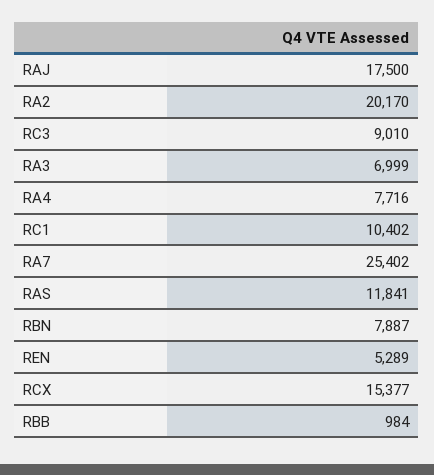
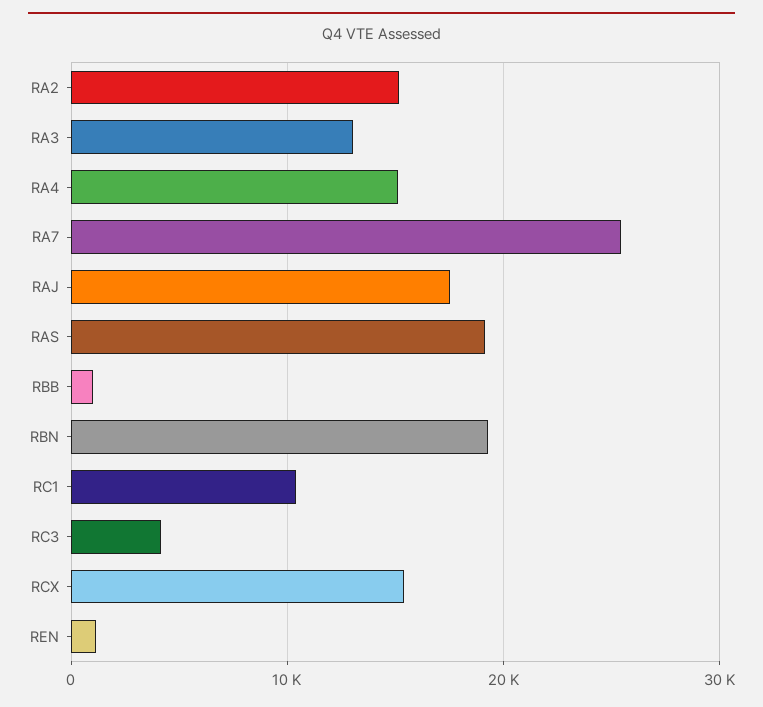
  {
    "RAJ": 17500,
-   "RA2": 20170,
+   "RA2": 15000,
-   "RC3": 9010,
+   "RC3": 4000,
-   "RA3": 6999,
+   "RA3": 13000,
-   "RA4": 7716,
+   "RA4": 15000,
    "RC1": 10402,
    "RA7": 25402,
-   "RAS": 11841,
+   "RAS": 19000,
-   "RBN": 7887,
+   "RBN": 19000,
-   "REN": 5289,
+   "REN": 1000,
    "RCX": 15377,
    "RBB": 984
  }

